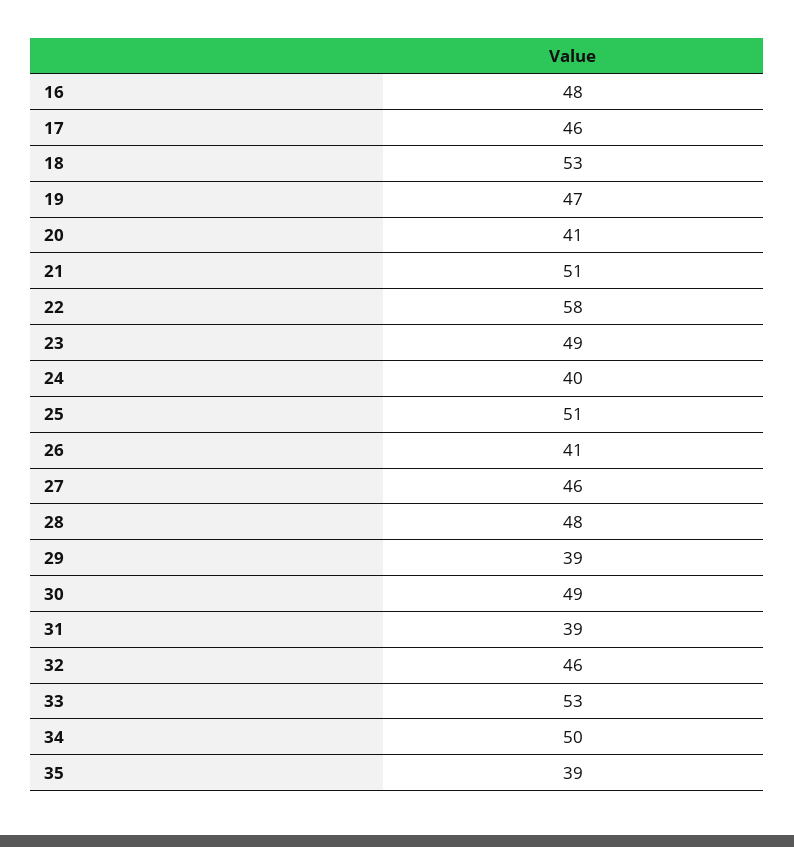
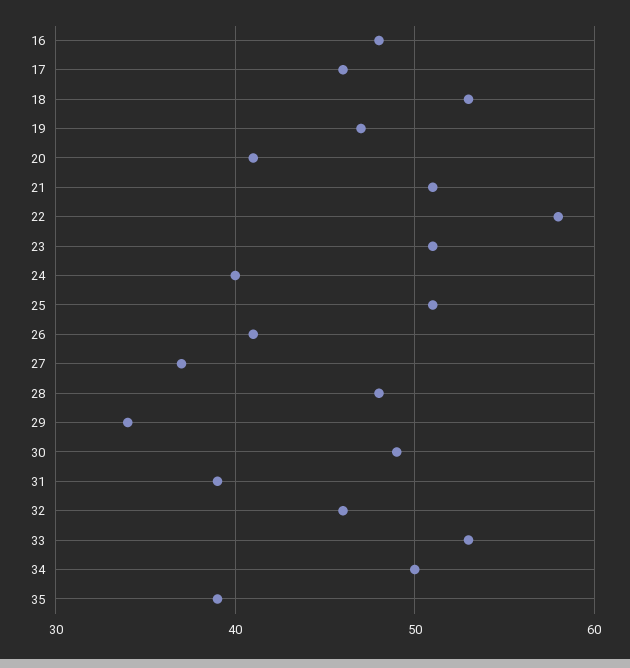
  {
    "16": 48,
    "17": 46,
    "18": 53,
    "19": 47,
    "20": 41,
    "21": 51,
    "22": 58,
-   "23": 49,
+   "23": 51,
    "24": 40,
    "25": 51,
    "26": 41,
-   "27": 46,
+   "27": 37,
    "28": 48,
-   "29": 39,
+   "29": 34,
    "30": 49,
    "31": 39,
    "32": 46,
    "33": 53,
    "34": 50,
    "35": 39
  }

